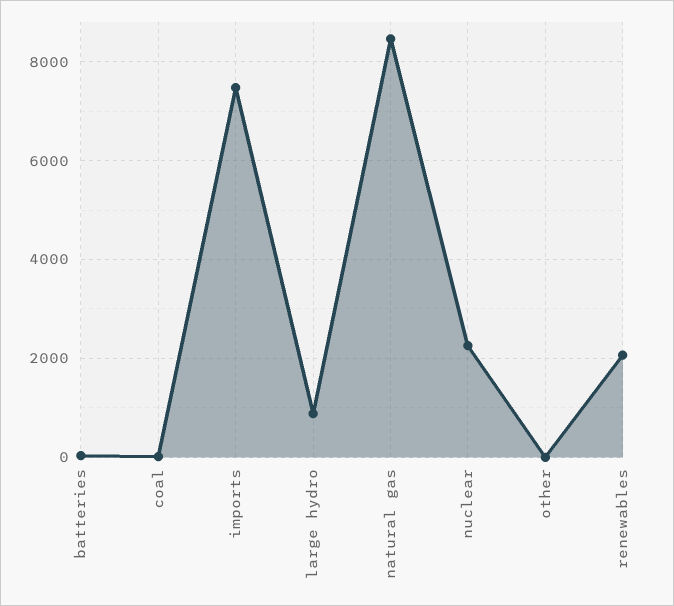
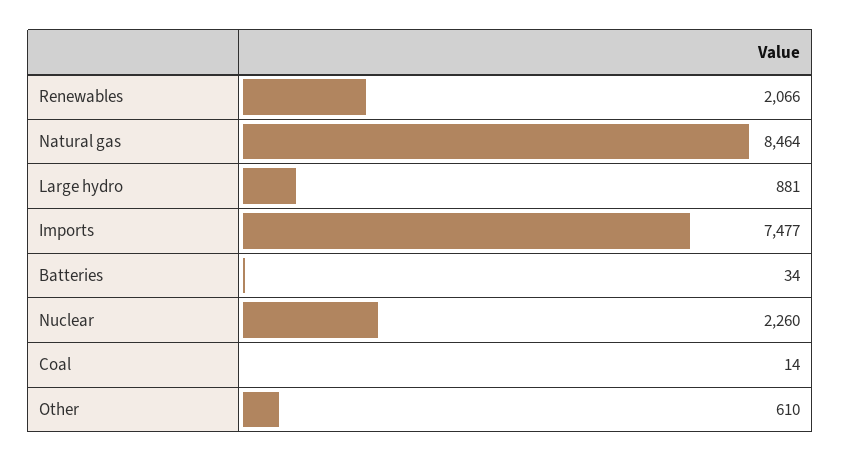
  {
    "batteries": 34,
    "coal": 14,
    "imports": 7477,
    "large hydro": 881,
    "natural gas": 8464,
    "nuclear": 2260,
-   "other": 0,
+   "other": 610,
    "renewables": 2066
  }

